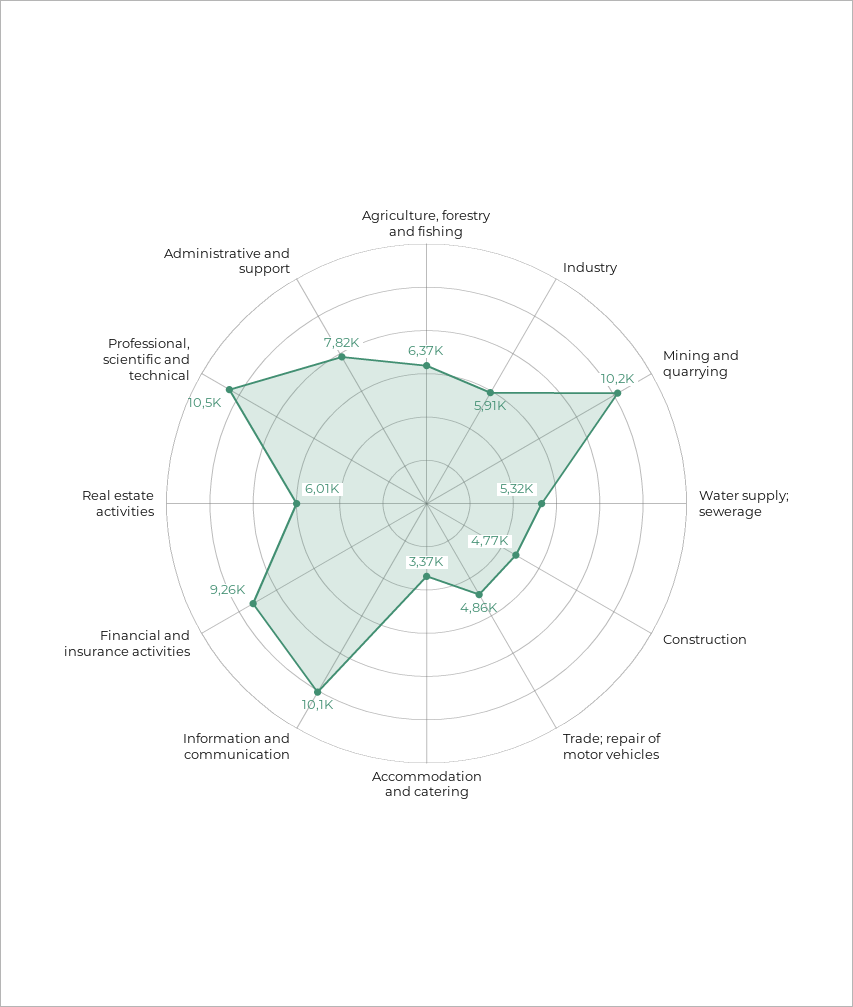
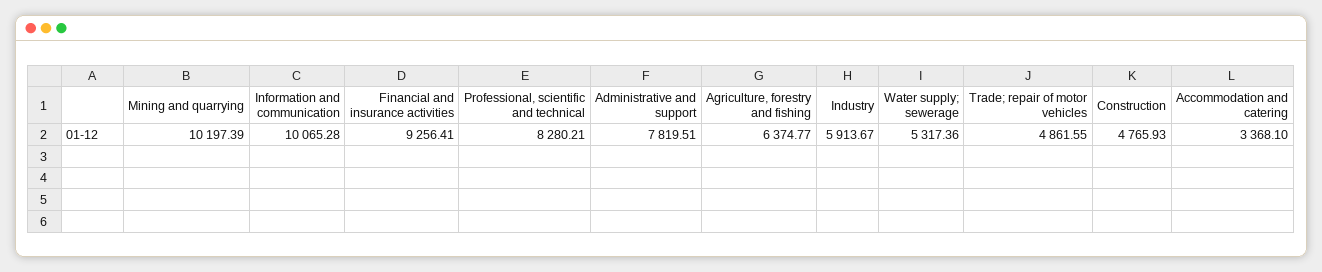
  {
    "Agriculture, forestry and fishing": 6374.77,
    "Industry": 5913.67,
    "Mining and quarrying": 10197.39,
    "Water supply; sewerage": 5317.36,
    "Construction": 4765.93,
    "Trade; repair of motor vehicles": 4861.55,
    "Accommodation and catering": 3368.1,
    "Information and communication": 10065.28,
    "Financial and insurance activities": 9256.41,
-   "Real estate activities": 6010,
-   "Professional, scientific and technical": 10500,
+   "Professional, scientific and technical": 8280.21,
    "Administrative and support": 7819.51
  }

